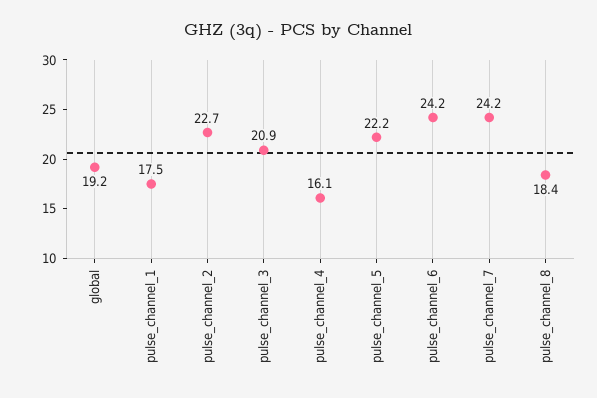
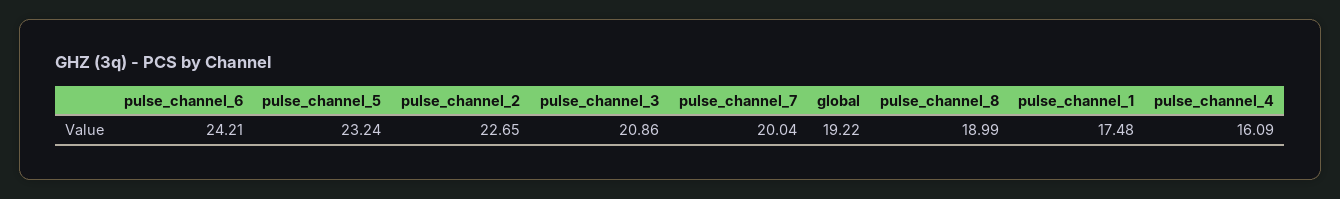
  {
    "global": 19.22,
    "pulse_channel_1": 17.48,
    "pulse_channel_2": 22.65,
    "pulse_channel_3": 20.86,
    "pulse_channel_4": 16.09,
-   "pulse_channel_5": 22.2,
+   "pulse_channel_5": 23.24,
    "pulse_channel_6": 24.21,
-   "pulse_channel_7": 24.2,
+   "pulse_channel_7": 20.04,
-   "pulse_channel_8": 18.4
+   "pulse_channel_8": 18.99
  }

